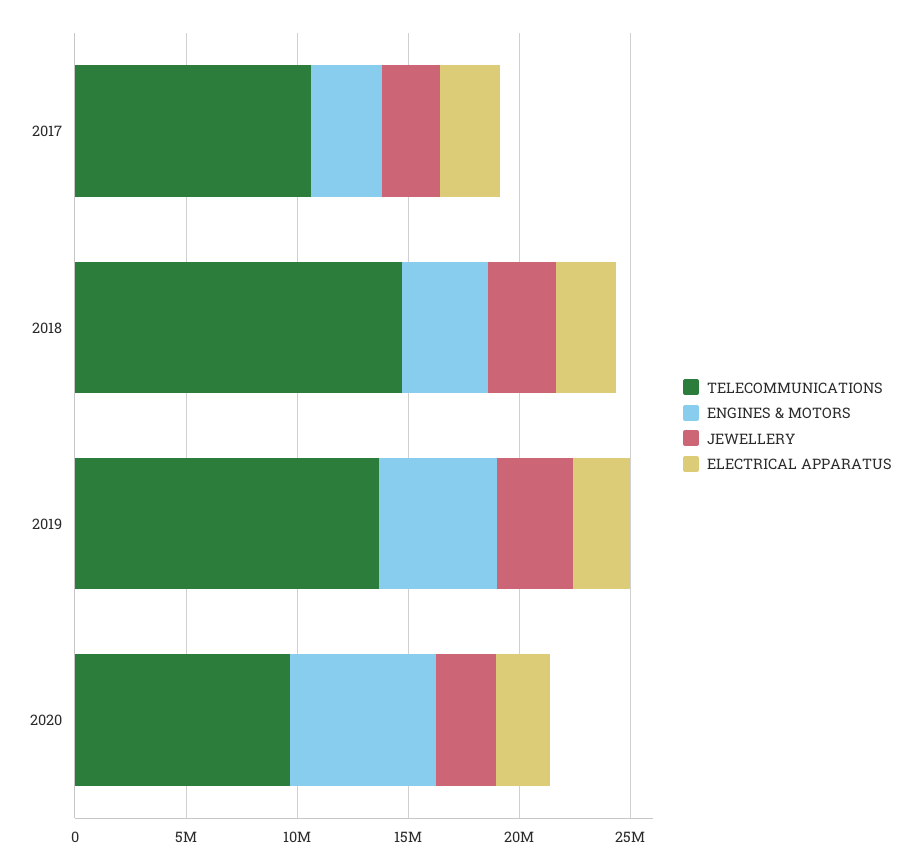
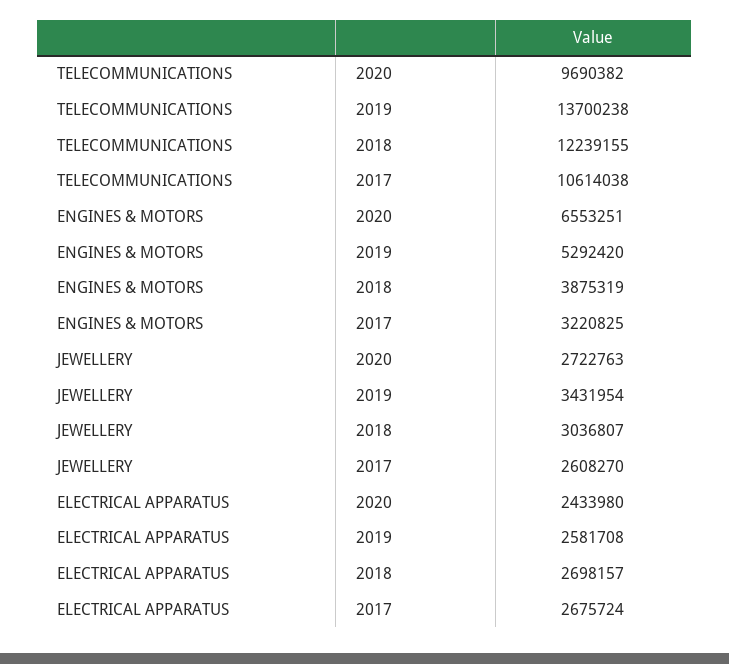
  {
    "TELECOMMUNICATIONS": {
      "2017": 10614038,
-     "2018": 15000000,
+     "2018": 12239155,
      "2019": 13700238,
      "2020": 9690382
    },
    "ENGINES & MOTORS": {
      "2017": 3220825,
      "2018": 3875319,
      "2019": 5292420,
      "2020": 6553251
    },
    "JEWELLERY": {
      "2017": 2608270,
      "2018": 3036807,
      "2019": 3431954,
      "2020": 2722763
    },
    "ELECTRICAL APPARATUS": {
      "2017": 2675724,
      "2018": 2698157,
      "2019": 2581708,
      "2020": 2433980
    }
  }

